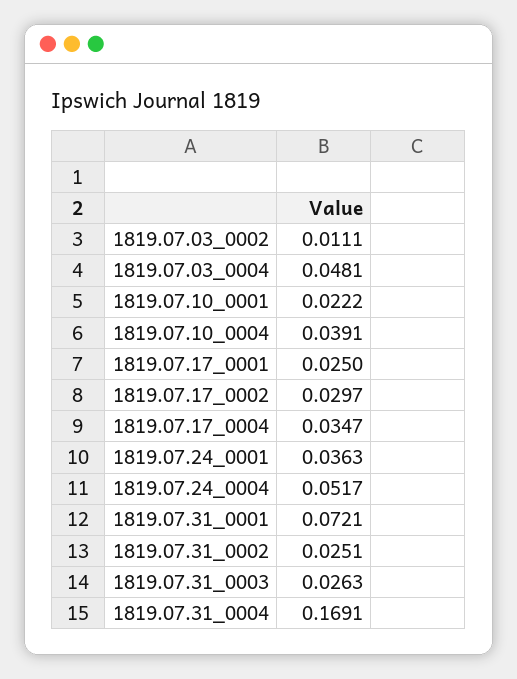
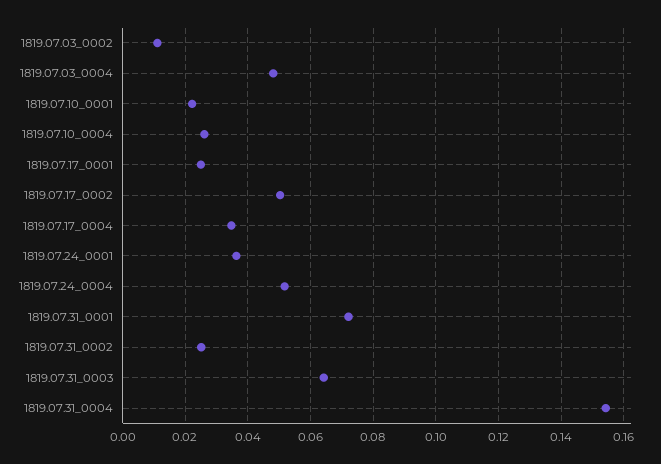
  {
    "1819.07.03_0002": 0.0111,
    "1819.07.03_0004": 0.0481,
    "1819.07.10_0001": 0.0222,
-   "1819.07.10_0004": 0.0391,
+   "1819.07.10_0004": 0.026,
    "1819.07.17_0001": 0.025,
-   "1819.07.17_0002": 0.0297,
+   "1819.07.17_0002": 0.05,
    "1819.07.17_0004": 0.0347,
    "1819.07.24_0001": 0.0363,
    "1819.07.24_0004": 0.0517,
    "1819.07.31_0001": 0.0721,
    "1819.07.31_0002": 0.0251,
-   "1819.07.31_0003": 0.0263,
+   "1819.07.31_0003": 0.064,
-   "1819.07.31_0004": 0.1691
+   "1819.07.31_0004": 0.154
  }

